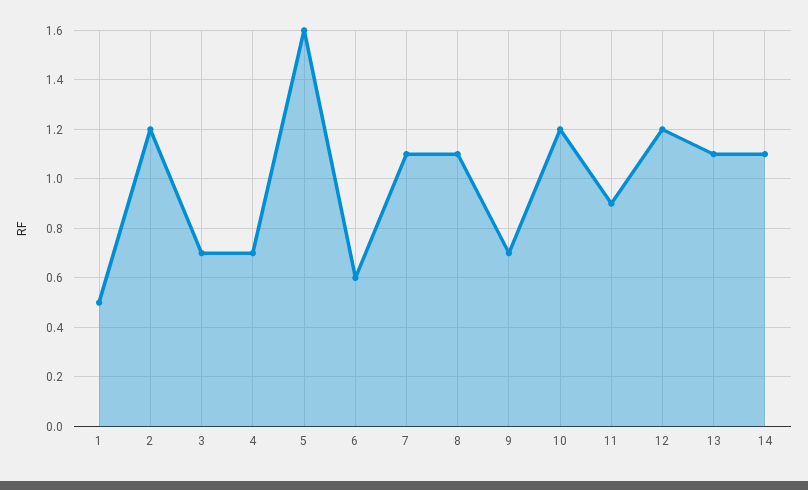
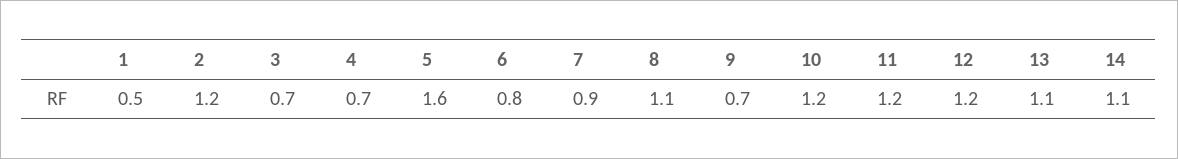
  {
    "1": 0.5,
    "2": 1.2,
    "3": 0.7,
    "4": 0.7,
    "5": 1.6,
-   "6": 0.6,
+   "6": 0.8,
-   "7": 1.1,
+   "7": 0.9,
    "8": 1.1,
    "9": 0.7,
    "10": 1.2,
-   "11": 0.9,
+   "11": 1.2,
    "12": 1.2,
    "13": 1.1,
    "14": 1.1
  }

